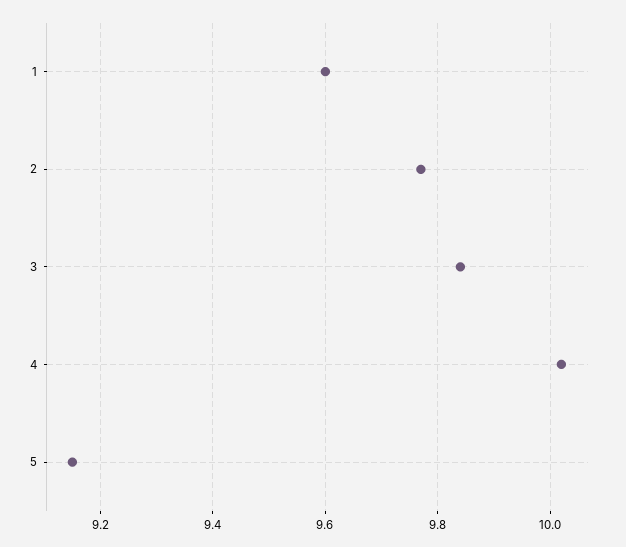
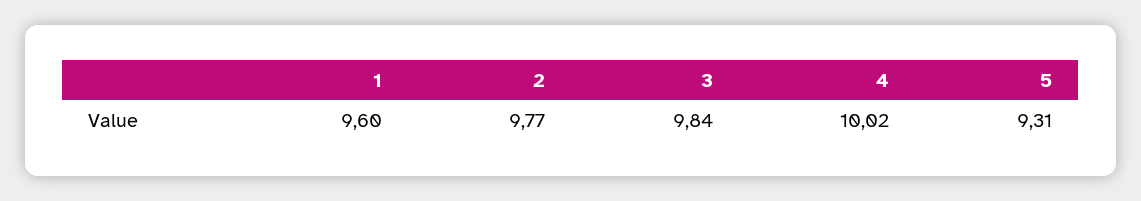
  {
    "1": 9.6,
    "2": 9.77,
    "3": 9.84,
    "4": 10.02,
-   "5": 9.15
+   "5": 9.31
  }

